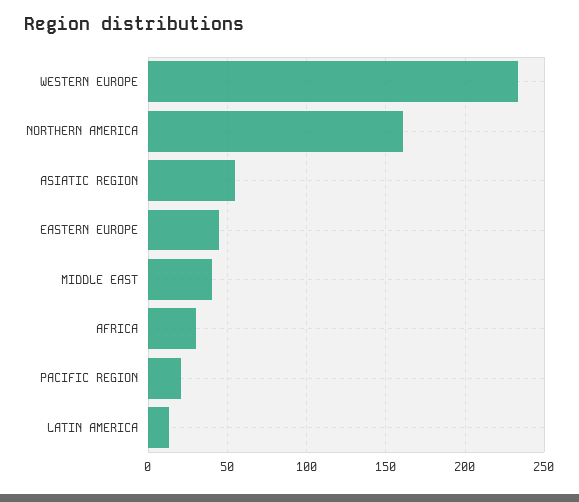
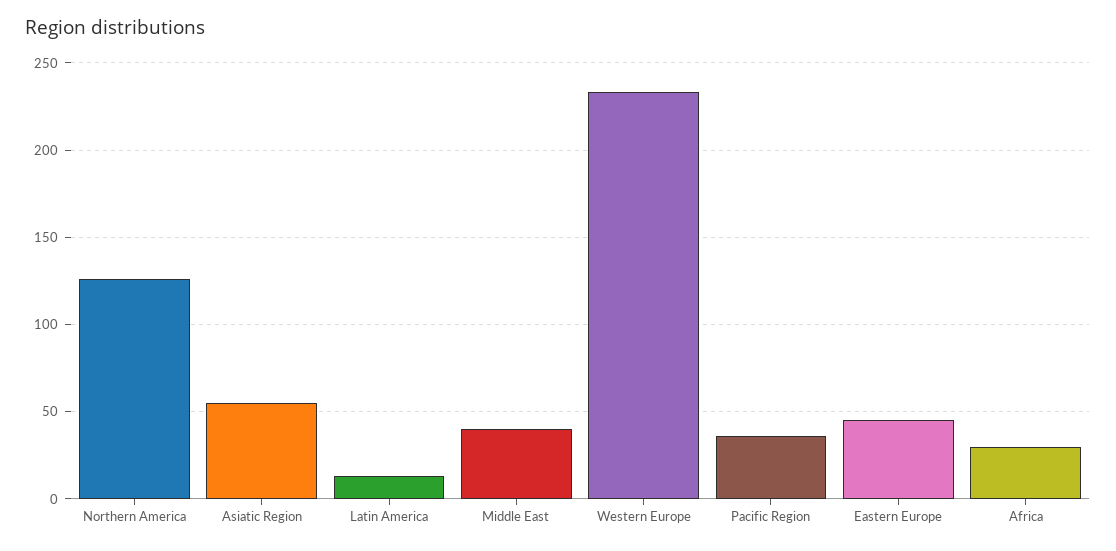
  {
    "WESTERN EUROPE": 235,
-   "NORTHERN AMERICA": 160,
+   "NORTHERN AMERICA": 125,
    "ASIATIC REGION": 55,
    "EASTERN EUROPE": 45,
    "MIDDLE EAST": 40,
    "AFRICA": 30,
-   "PACIFIC REGION": 20,
+   "PACIFIC REGION": 35,
    "LATIN AMERICA": 15
  }

